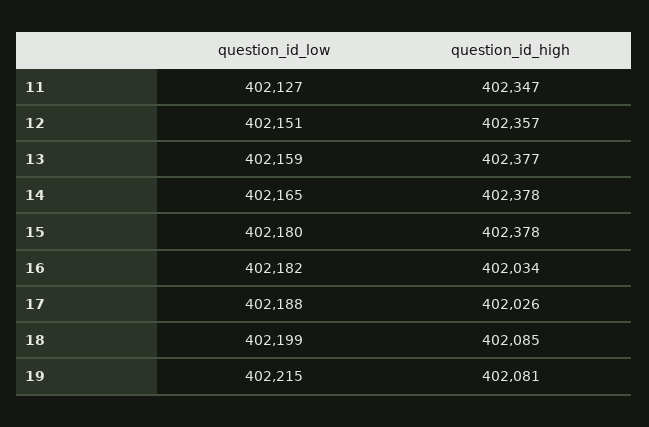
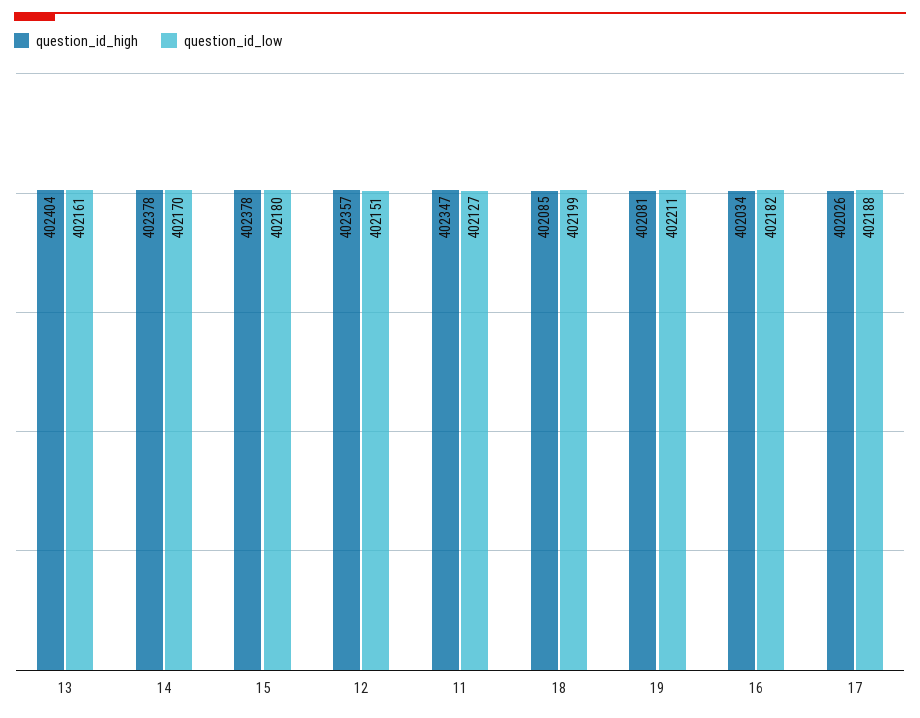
  {
    "question_id_low": {
      "11": 402127,
      "12": 402151,
-     "13": 402159,
+     "13": 402161,
-     "14": 402165,
+     "14": 402170,
      "15": 402180,
      "16": 402182,
      "17": 402188,
      "18": 402199,
-     "19": 402215
+     "19": 402211
    },
    "question_id_high": {
      "11": 402347,
      "12": 402357,
-     "13": 402377,
+     "13": 402404,
      "14": 402378,
      "15": 402378,
      "16": 402034,
      "17": 402026,
      "18": 402085,
      "19": 402081
    }
  }

